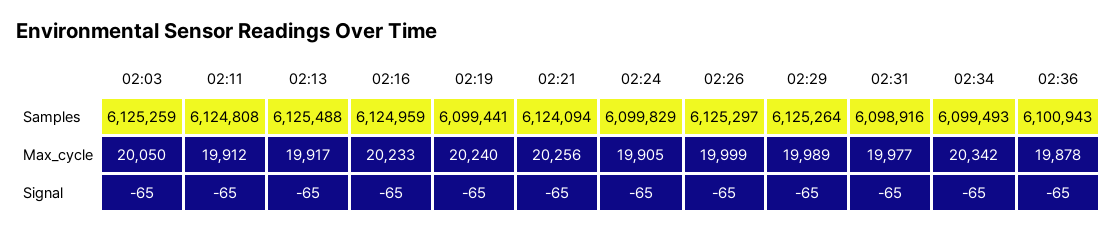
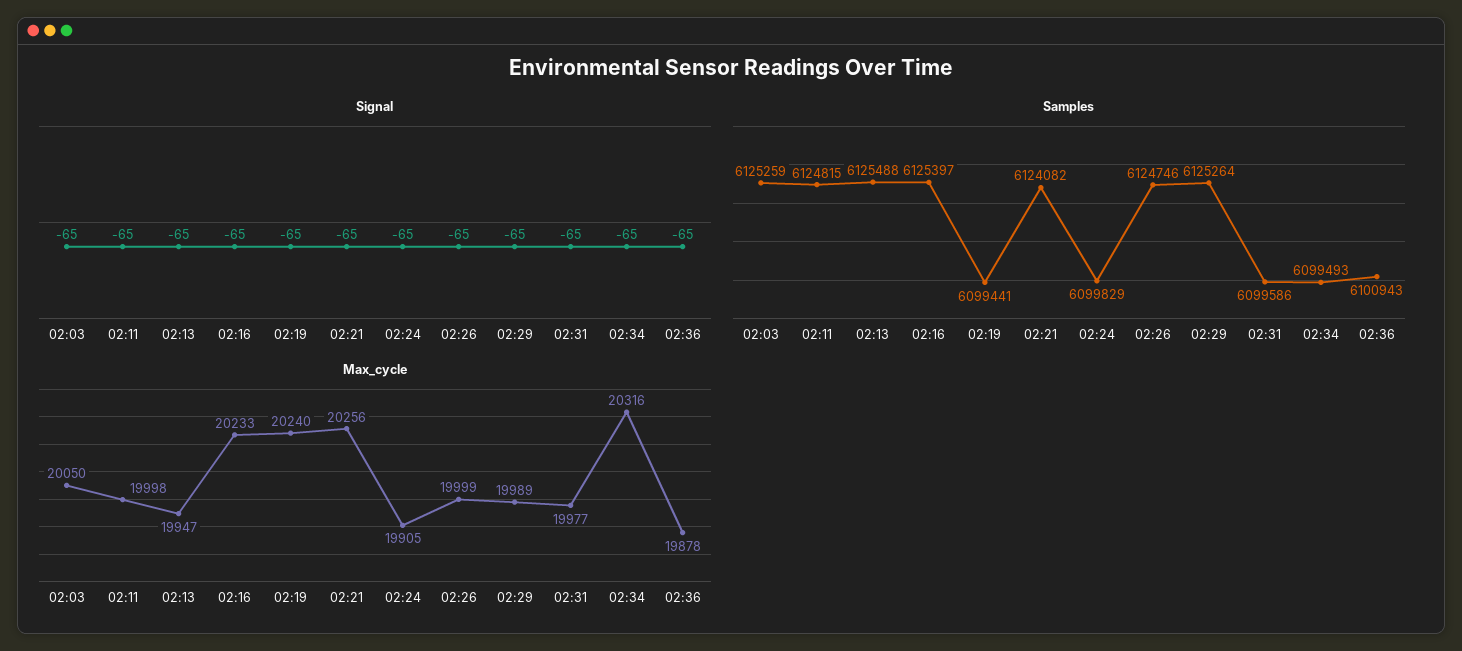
  {
    "Samples": {
      "02:03": 6125259,
-     "02:11": 6124808,
+     "02:11": 6124815,
      "02:13": 6125488,
-     "02:16": 6124959,
+     "02:16": 6125397,
      "02:19": 6099441,
-     "02:21": 6124094,
+     "02:21": 6124082,
      "02:24": 6099829,
-     "02:26": 6125297,
+     "02:26": 6124746,
      "02:29": 6125264,
-     "02:31": 6098916,
+     "02:31": 6099586,
      "02:34": 6099493,
      "02:36": 6100943
    },
    "Max_cycle": {
      "02:03": 20050,
-     "02:11": 19912,
+     "02:11": 19998,
-     "02:13": 19917,
+     "02:13": 19947,
      "02:16": 20233,
      "02:19": 20240,
      "02:21": 20256,
      "02:24": 19905,
      "02:26": 19999,
      "02:29": 19989,
      "02:31": 19977,
-     "02:34": 20342,
+     "02:34": 20316,
      "02:36": 19878
    },
    "Signal": {
      "02:03": -65,
      "02:11": -65,
      "02:13": -65,
      "02:16": -65,
      "02:19": -65,
      "02:21": -65,
      "02:24": -65,
      "02:26": -65,
      "02:29": -65,
      "02:31": -65,
      "02:34": -65,
      "02:36": -65
    }
  }

